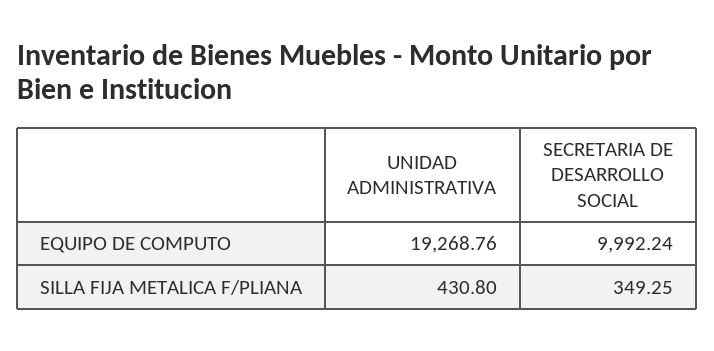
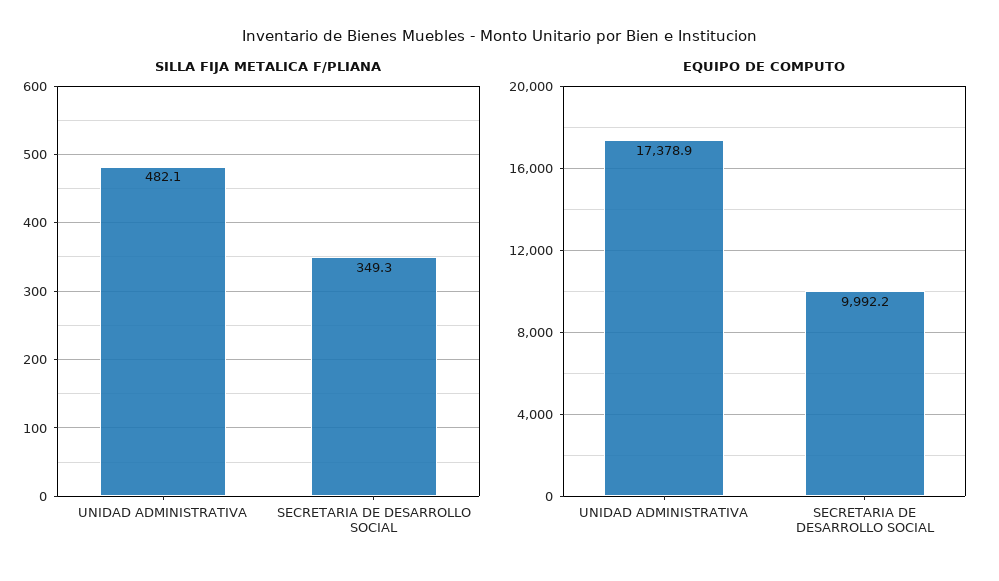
  {
    "EQUIPO DE COMPUTO": {
-     "UNIDAD ADMINISTRATIVA": 19268.76,
+     "UNIDAD ADMINISTRATIVA": 17378.9,
      "SECRETARIA DE DESARROLLO SOCIAL": 9992.24
    },
    "SILLA FIJA METALICA F/PLIANA": {
-     "UNIDAD ADMINISTRATIVA": 430.8,
+     "UNIDAD ADMINISTRATIVA": 482.1,
      "SECRETARIA DE DESARROLLO SOCIAL": 349.25
    }
  }

